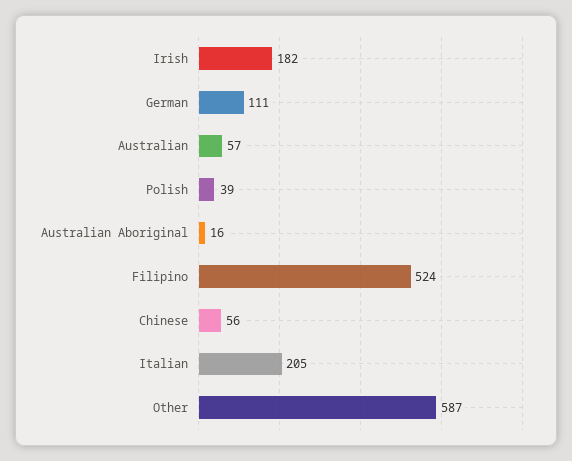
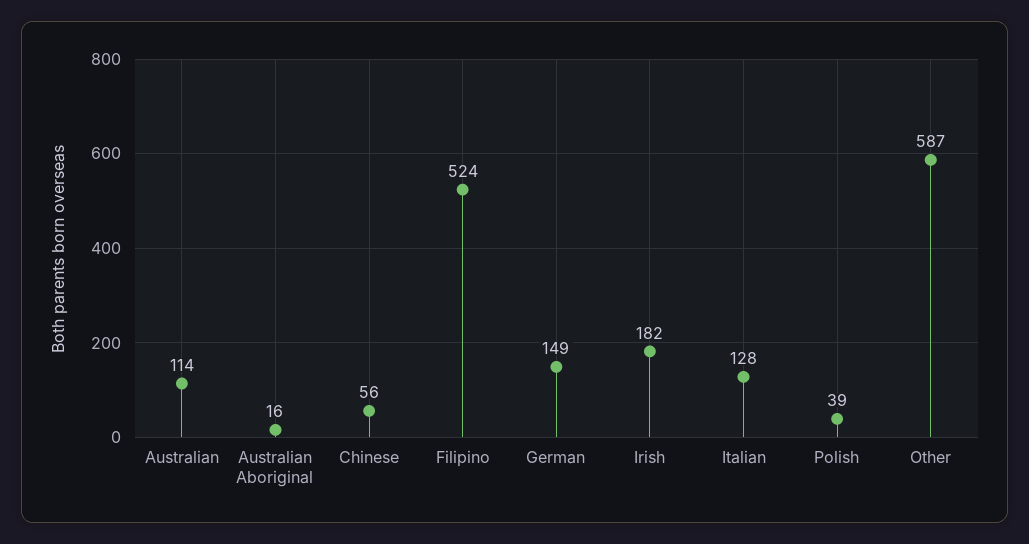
  {
    "Irish": 182,
-   "German": 111,
+   "German": 149,
-   "Australian": 57,
+   "Australian": 114,
    "Polish": 39,
    "Australian Aboriginal": 16,
    "Filipino": 524,
    "Chinese": 56,
-   "Italian": 205,
+   "Italian": 128,
    "Other": 587
  }

